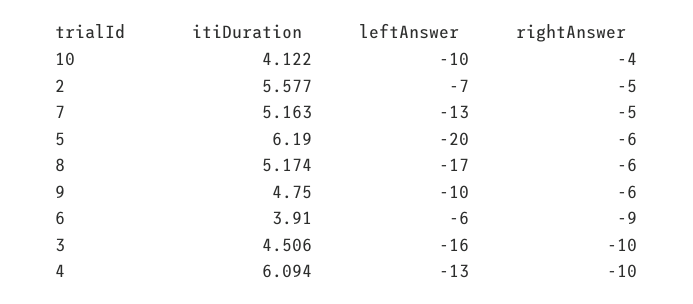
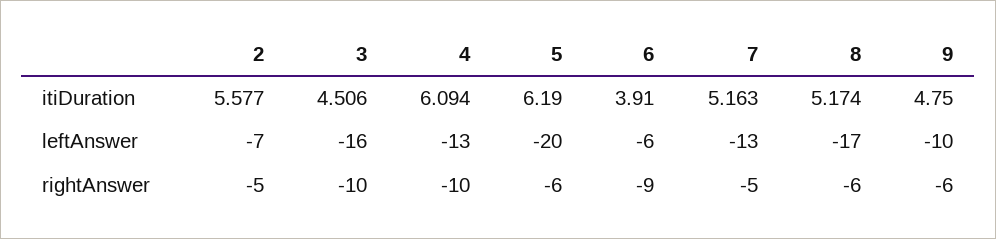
  {
    "itiDuration": {
-     "10": 4.122,
      "2": 5.577,
      "7": 5.163,
      "5": 6.19,
      "8": 5.174,
      "9": 4.75,
      "6": 3.91,
      "3": 4.506,
      "4": 6.094
    },
    "leftAnswer": {
-     "10": -10,
      "2": -7,
      "7": -13,
      "5": -20,
      "8": -17,
      "9": -10,
      "6": -6,
      "3": -16,
      "4": -13
    },
    "rightAnswer": {
-     "10": -4,
      "2": -5,
      "7": -5,
      "5": -6,
      "8": -6,
      "9": -6,
      "6": -9,
      "3": -10,
      "4": -10
    }
  }

